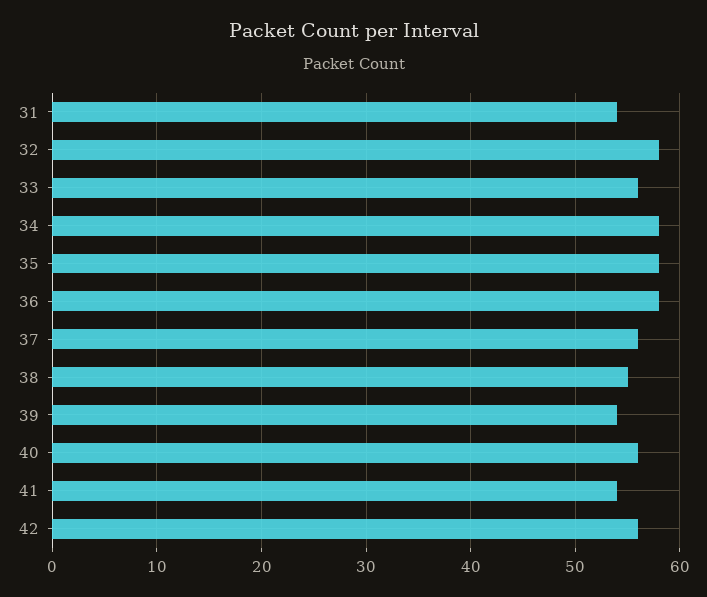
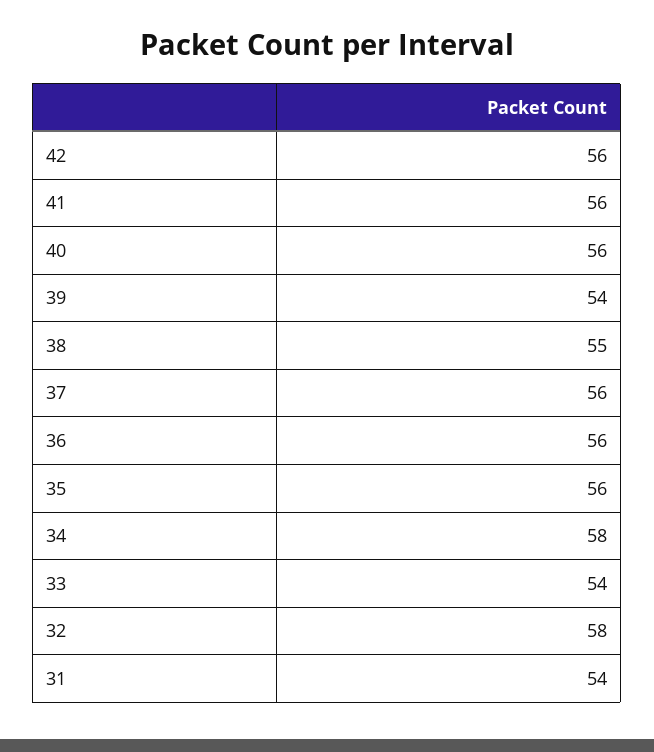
  {
    "31": 54,
    "32": 58,
-   "33": 56,
+   "33": 54,
    "34": 58,
-   "35": 58,
+   "35": 56,
-   "36": 58,
+   "36": 56,
    "37": 56,
    "38": 55,
    "39": 54,
    "40": 56,
-   "41": 54,
+   "41": 56,
    "42": 56
  }

